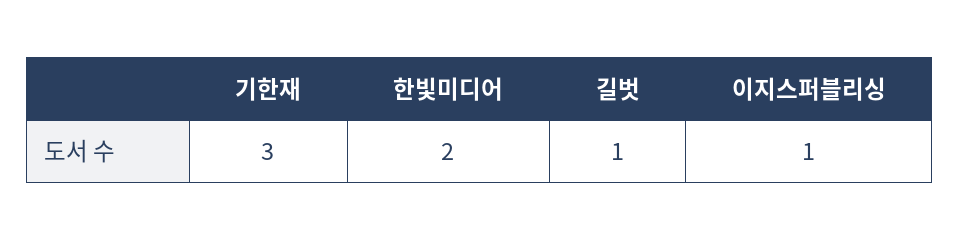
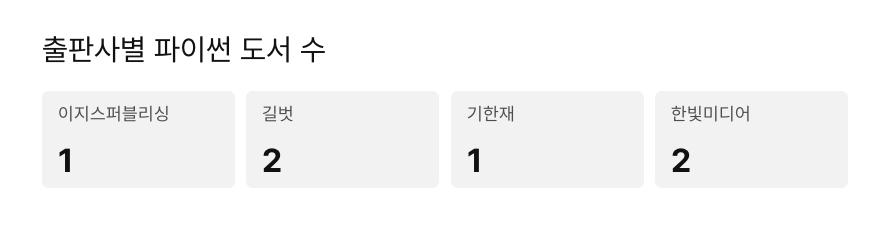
  {
-   "기한재": 3,
+   "기한재": 1,
    "한빛미디어": 2,
-   "길벗": 1,
+   "길벗": 2,
    "이지스퍼블리싱": 1
  }

